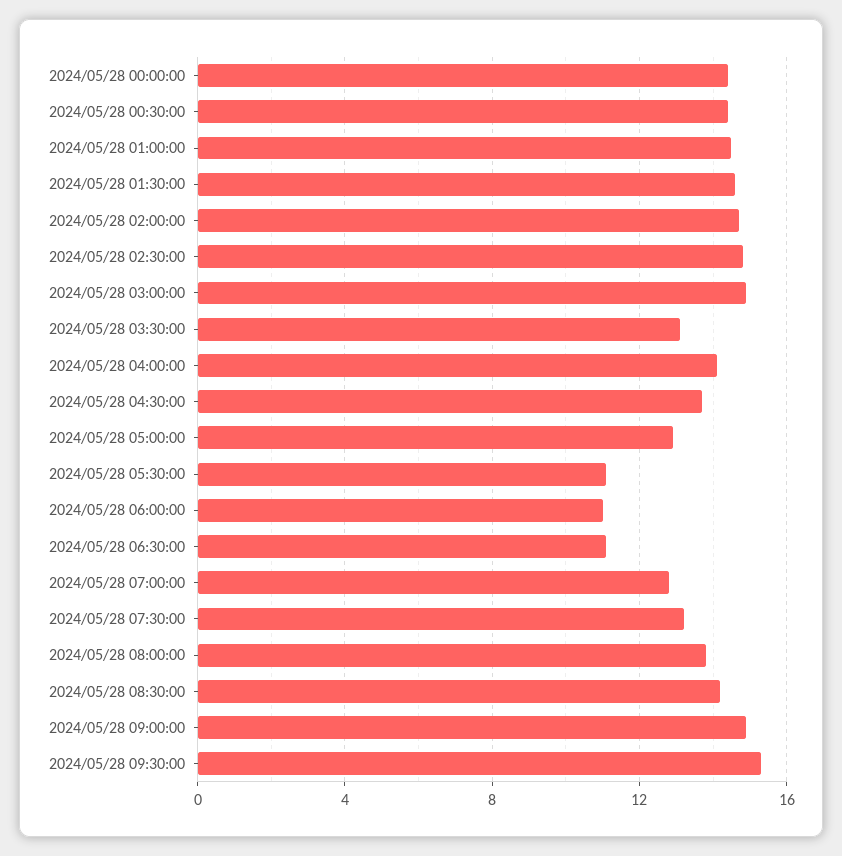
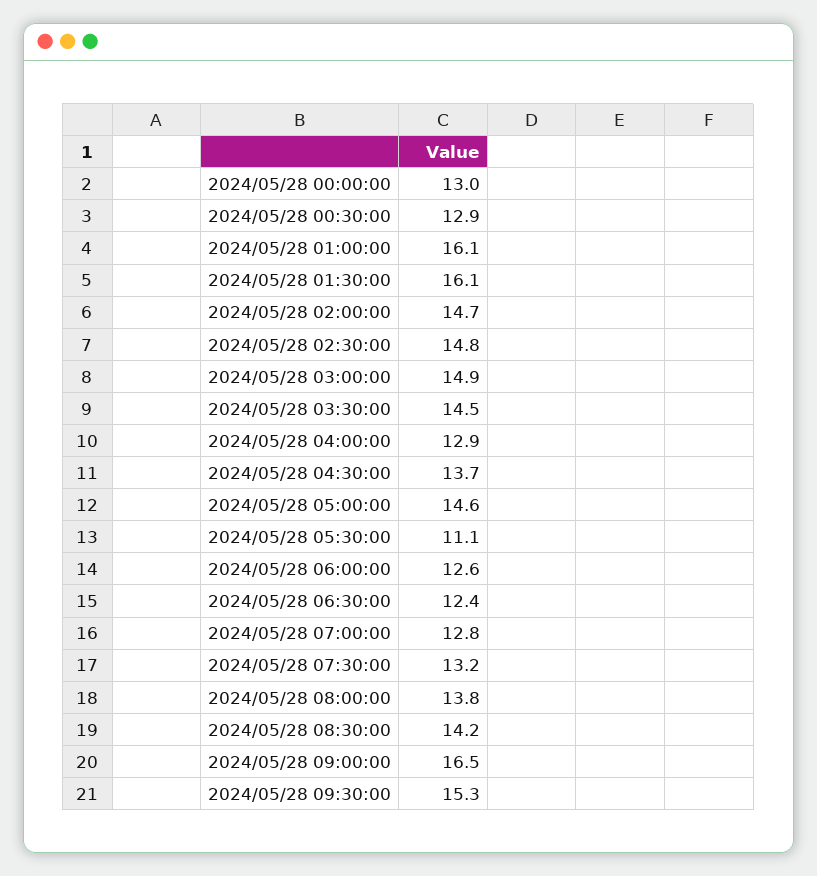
  {
-   "2024/05/28 00:00:00": 14.5,
+   "2024/05/28 00:00:00": 13,
-   "2024/05/28 00:30:00": 14.5,
+   "2024/05/28 00:30:00": 12.9,
-   "2024/05/28 01:00:00": 14.5,
+   "2024/05/28 01:00:00": 16.1,
-   "2024/05/28 01:30:00": 14.5,
+   "2024/05/28 01:30:00": 16.1,
    "2024/05/28 02:00:00": 14.7,
    "2024/05/28 02:30:00": 14.8,
    "2024/05/28 03:00:00": 14.9,
-   "2024/05/28 03:30:00": 13,
+   "2024/05/28 03:30:00": 14.5,
-   "2024/05/28 04:00:00": 14,
+   "2024/05/28 04:00:00": 12.9,
    "2024/05/28 04:30:00": 13.7,
-   "2024/05/28 05:00:00": 13,
+   "2024/05/28 05:00:00": 14.6,
    "2024/05/28 05:30:00": 11.1,
-   "2024/05/28 06:00:00": 11,
+   "2024/05/28 06:00:00": 12.6,
-   "2024/05/28 06:30:00": 11,
+   "2024/05/28 06:30:00": 12.4,
    "2024/05/28 07:00:00": 12.8,
    "2024/05/28 07:30:00": 13.2,
    "2024/05/28 08:00:00": 13.8,
    "2024/05/28 08:30:00": 14.2,
-   "2024/05/28 09:00:00": 15,
+   "2024/05/28 09:00:00": 16.5,
    "2024/05/28 09:30:00": 15.3
  }

